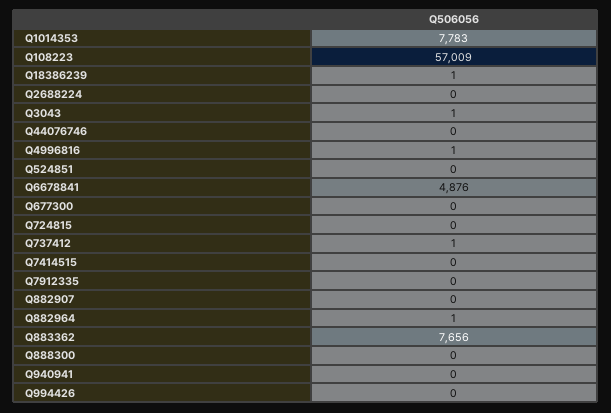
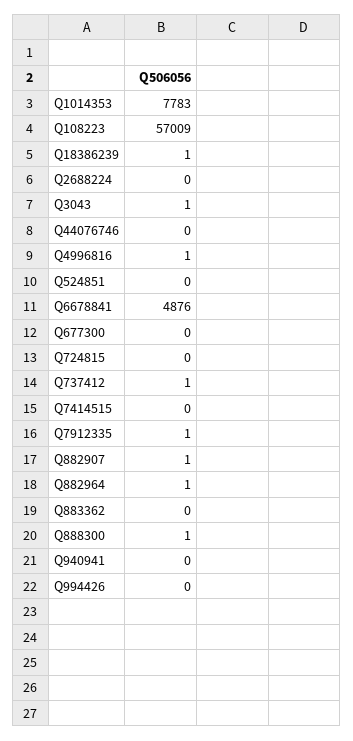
  {
    "Q1014353": 7783,
    "Q108223": 57009,
    "Q18386239": 1,
    "Q2688224": 0,
    "Q3043": 1,
    "Q44076746": 0,
    "Q4996816": 1,
    "Q524851": 0,
    "Q6678841": 4876,
    "Q677300": 0,
    "Q724815": 0,
    "Q737412": 1,
    "Q7414515": 0,
-   "Q7912335": 0,
+   "Q7912335": 1,
-   "Q882907": 0,
+   "Q882907": 1,
    "Q882964": 1,
-   "Q883362": 7656,
+   "Q883362": 0,
-   "Q888300": 0,
+   "Q888300": 1,
    "Q940941": 0,
    "Q994426": 0
  }

